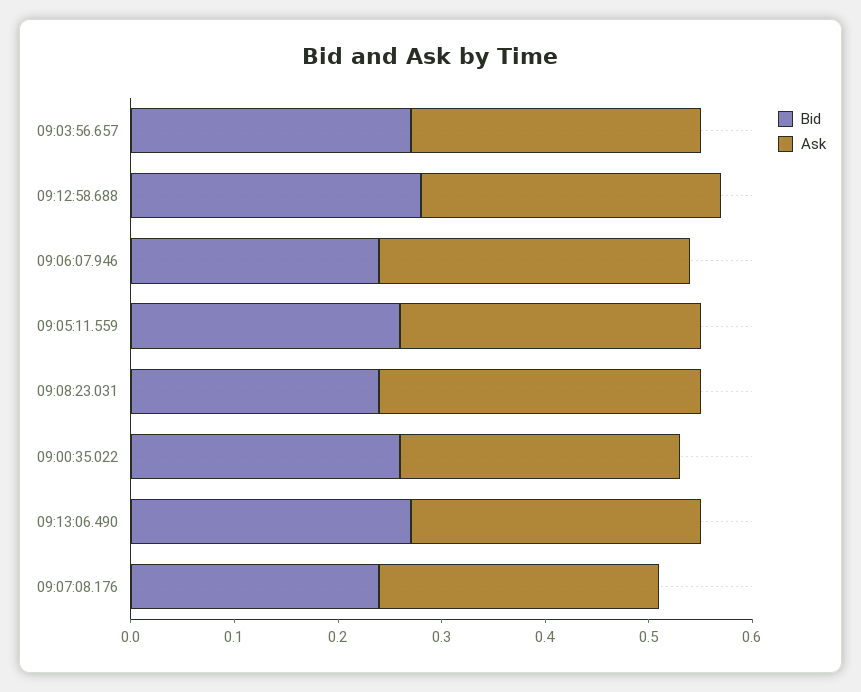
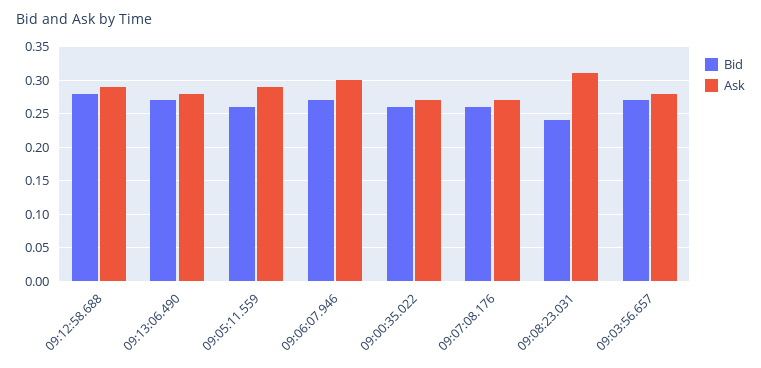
  {
    "Bid": {
      "09:03:56.657": 0.27,
      "09:12:58.688": 0.28,
-     "09:06:07.946": 0.24,
+     "09:06:07.946": 0.27,
      "09:05:11.559": 0.26,
      "09:08:23.031": 0.24,
      "09:00:35.022": 0.26,
      "09:13:06.490": 0.27,
-     "09:07:08.176": 0.24
+     "09:07:08.176": 0.26
    },
    "Ask": {
      "09:03:56.657": 0.28,
      "09:12:58.688": 0.29,
      "09:06:07.946": 0.3,
      "09:05:11.559": 0.29,
      "09:08:23.031": 0.31,
      "09:00:35.022": 0.27,
      "09:13:06.490": 0.28,
      "09:07:08.176": 0.27
    }
  }

